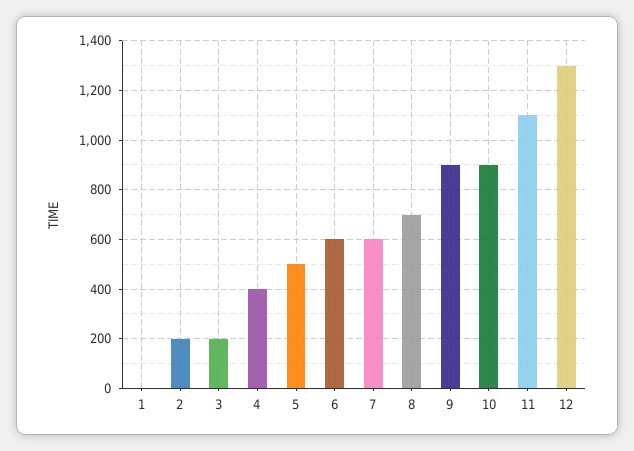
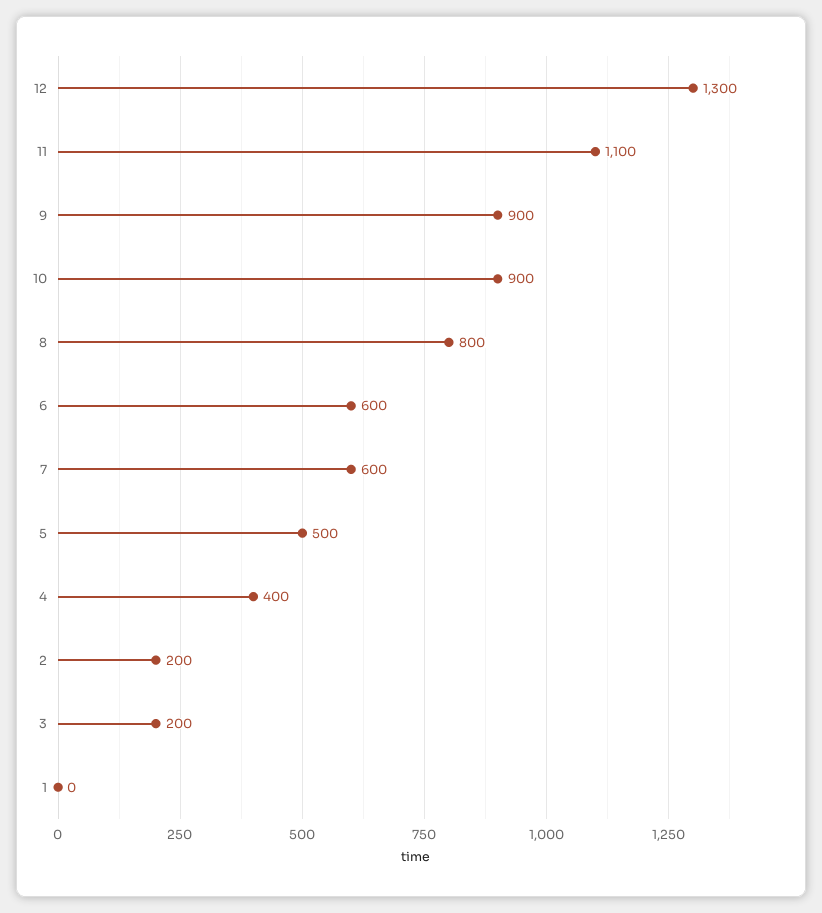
  {
    "1": 0,
    "2": 200,
    "3": 200,
    "4": 400,
    "5": 500,
    "6": 600,
    "7": 600,
-   "8": 700,
+   "8": 800,
    "9": 900,
    "10": 900,
    "11": 1100,
    "12": 1300
  }

